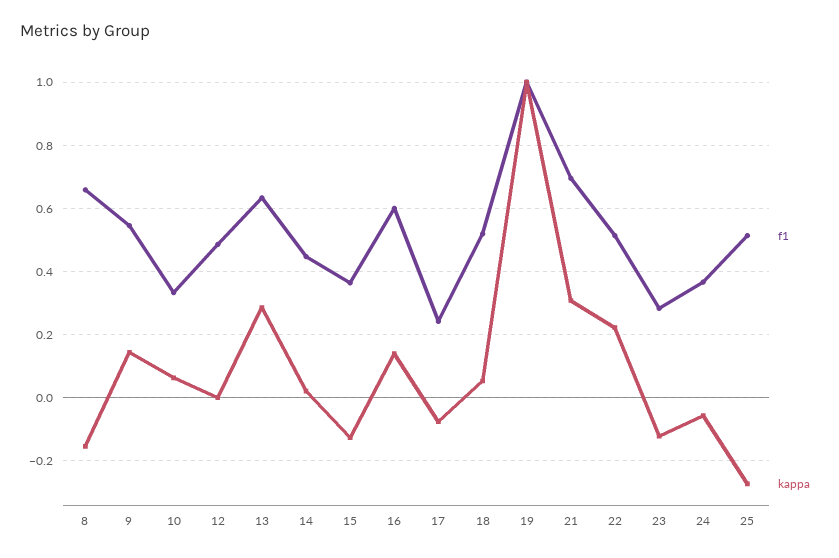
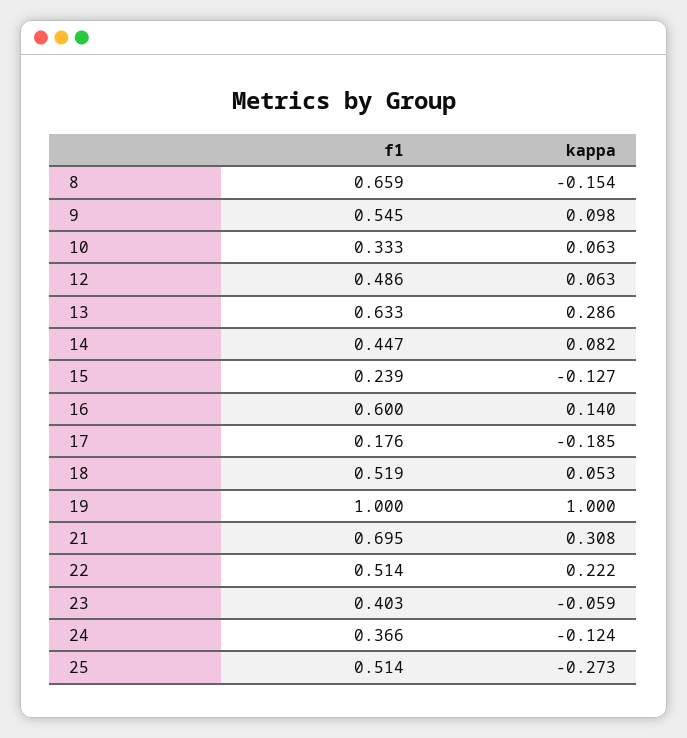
  {
    "f1": {
      "8": 0.659,
      "9": 0.545,
      "10": 0.333,
      "12": 0.486,
      "13": 0.633,
      "14": 0.447,
-     "15": 0.36,
+     "15": 0.239,
      "16": 0.6,
-     "17": 0.24,
+     "17": 0.176,
      "18": 0.519,
      "19": 1,
      "21": 0.695,
      "22": 0.514,
-     "23": 0.28,
+     "23": 0.403,
      "24": 0.366,
      "25": 0.514
    },
    "kappa": {
      "8": -0.154,
-     "9": 0.14,
+     "9": 0.098,
      "10": 0.063,
-     "12": 0,
+     "12": 0.063,
      "13": 0.286,
-     "14": 0.02,
+     "14": 0.082,
      "15": -0.127,
      "16": 0.14,
-     "17": -0.08,
+     "17": -0.185,
      "18": 0.053,
      "19": 1,
      "21": 0.308,
      "22": 0.222,
-     "23": -0.12,
+     "23": -0.059,
-     "24": -0.06,
+     "24": -0.124,
      "25": -0.273
    }
  }

